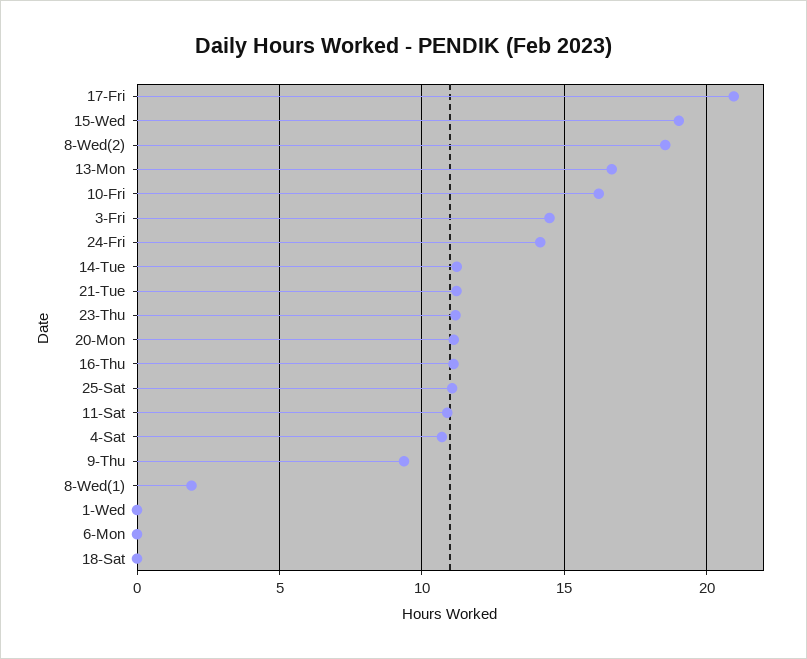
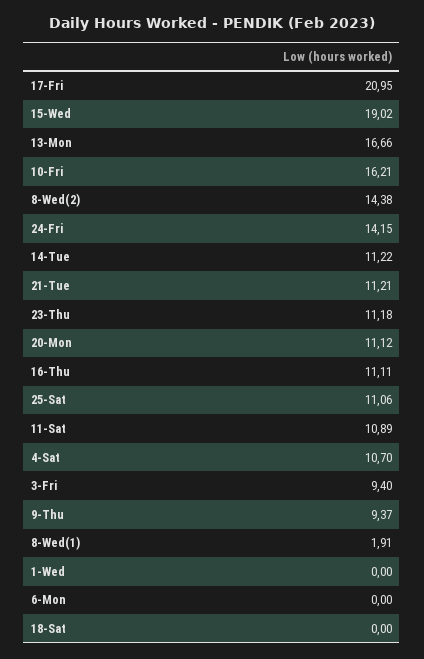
  {
    "17-Fri": 20.95,
    "15-Wed": 19.02,
-   "8-Wed(2)": 18.5,
+   "8-Wed(2)": 14.38,
    "13-Mon": 16.66,
    "10-Fri": 16.21,
-   "3-Fri": 14.5,
+   "3-Fri": 9.4,
    "24-Fri": 14.15,
    "14-Tue": 11.22,
    "21-Tue": 11.21,
    "23-Thu": 11.18,
    "20-Mon": 11.12,
    "16-Thu": 11.11,
    "25-Sat": 11.06,
    "11-Sat": 10.89,
    "4-Sat": 10.7,
    "9-Thu": 9.37,
    "8-Wed(1)": 1.91,
    "1-Wed": 0,
    "6-Mon": 0,
    "18-Sat": 0
  }

